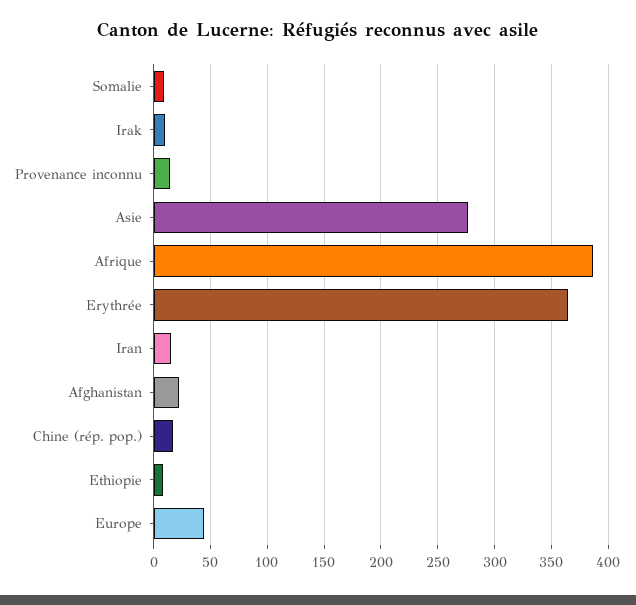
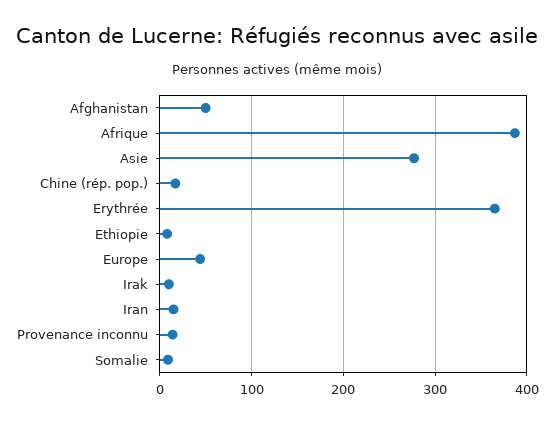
  {
    "Somalie": 10,
    "Irak": 10,
    "Provenance inconnu": 10,
    "Asie": 280,
    "Afrique": 390,
    "Erythrée": 370,
    "Iran": 20,
-   "Afghanistan": 20,
+   "Afghanistan": 50,
    "Chine (rép. pop.)": 20,
    "Ethiopie": 10,
    "Europe": 40
  }

